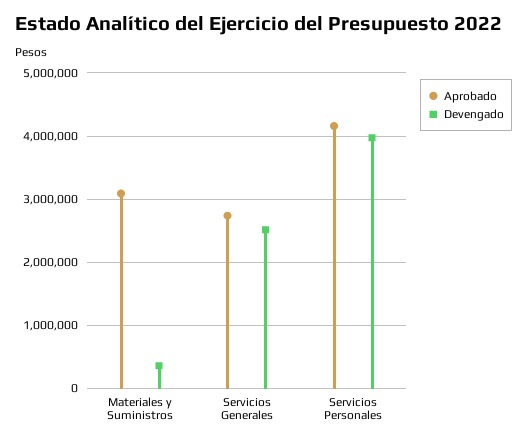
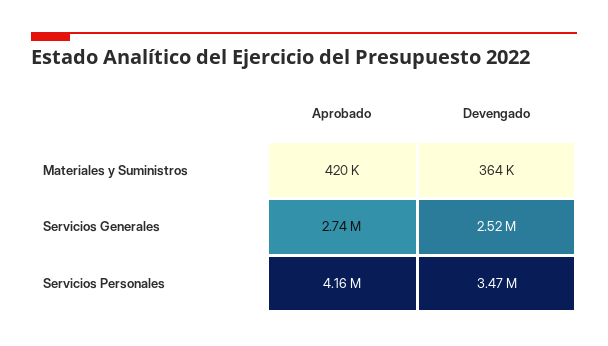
  {
    "Aprobado": {
-     "Materiales y Suministros": 3100000,
+     "Materiales y Suministros": 420000,
      "Servicios Generales": 2740000,
      "Servicios Personales": 4160000
    },
    "Devengado": {
      "Materiales y Suministros": 364000,
      "Servicios Generales": 2520000,
-     "Servicios Personales": 4000000
+     "Servicios Personales": 3470000
    }
  }

